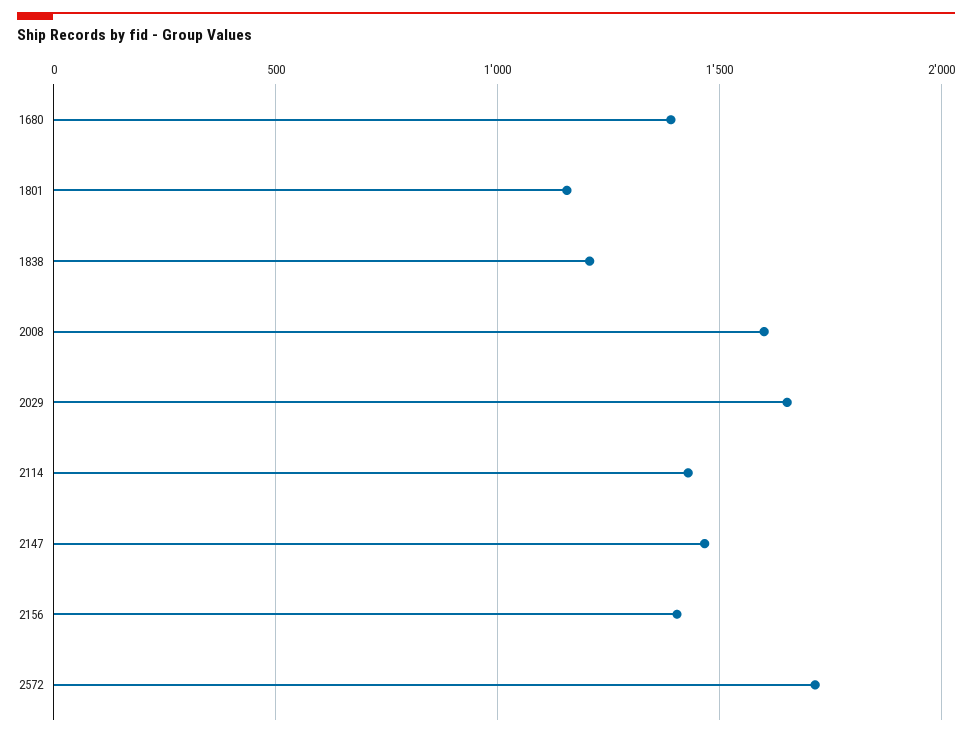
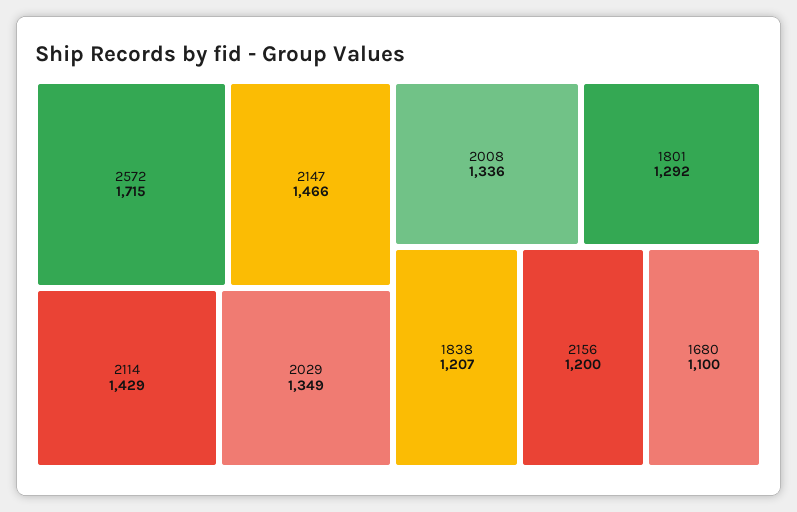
  {
-   "1680": 1400,
+   "1680": 1100,
-   "1801": 1150,
+   "1801": 1292,
    "1838": 1207,
-   "2008": 1600,
+   "2008": 1336,
-   "2029": 1650,
+   "2029": 1349,
    "2114": 1429,
    "2147": 1466,
-   "2156": 1400,
+   "2156": 1200,
    "2572": 1715
  }

